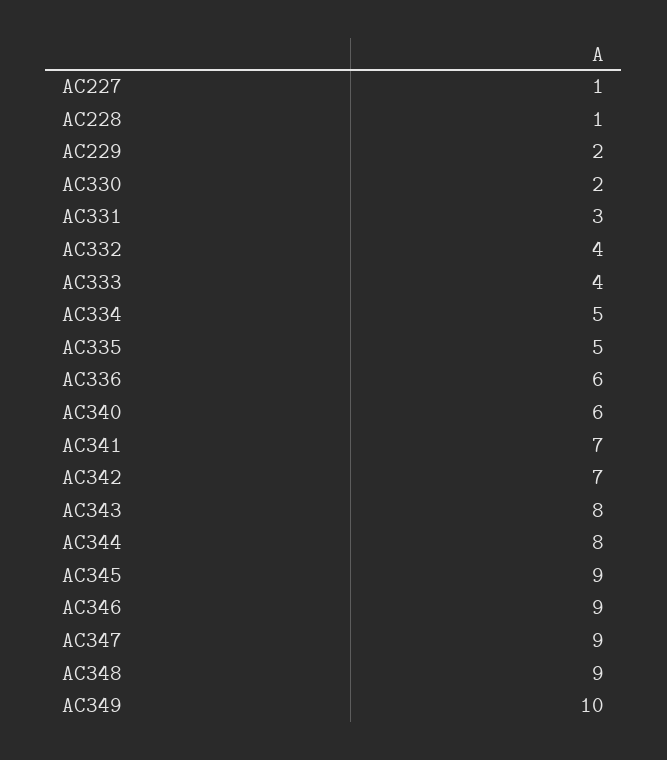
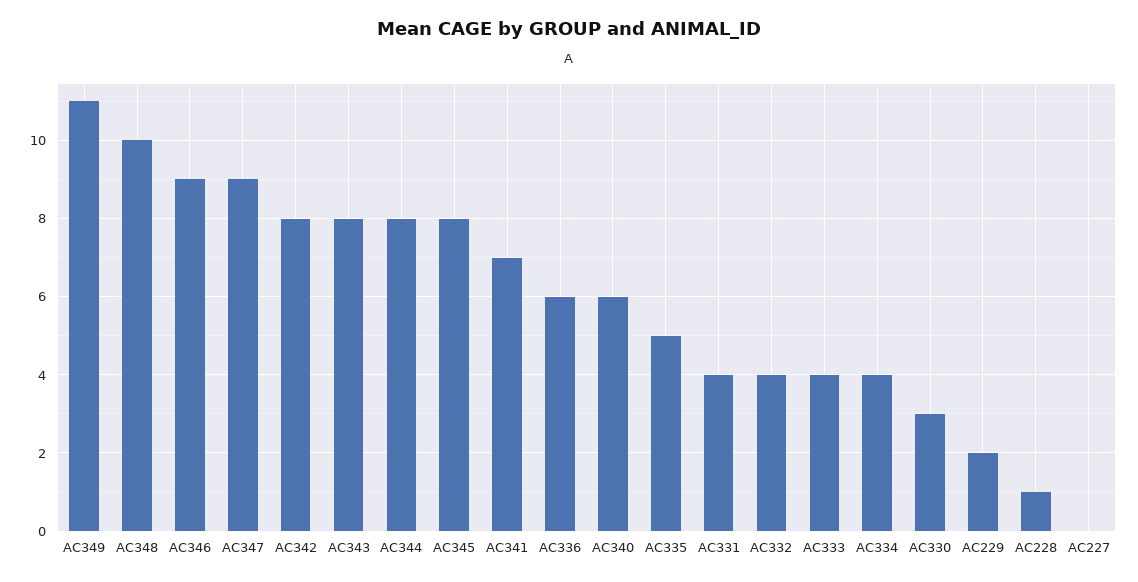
  {
-   "AC227": 1,
+   "AC227": 0,
    "AC228": 1,
    "AC229": 2,
-   "AC330": 2,
+   "AC330": 3,
-   "AC331": 3,
+   "AC331": 4,
    "AC332": 4,
    "AC333": 4,
-   "AC334": 5,
+   "AC334": 4,
    "AC335": 5,
    "AC336": 6,
    "AC340": 6,
    "AC341": 7,
-   "AC342": 7,
+   "AC342": 8,
    "AC343": 8,
    "AC344": 8,
-   "AC345": 9,
+   "AC345": 8,
    "AC346": 9,
    "AC347": 9,
-   "AC348": 9,
+   "AC348": 10,
-   "AC349": 10
+   "AC349": 11
  }

